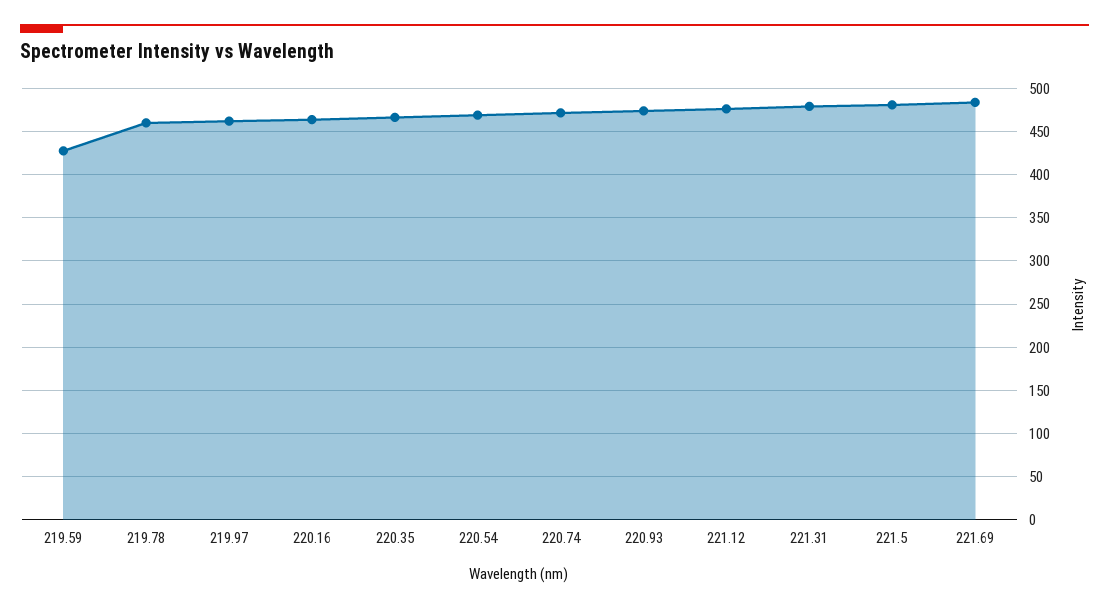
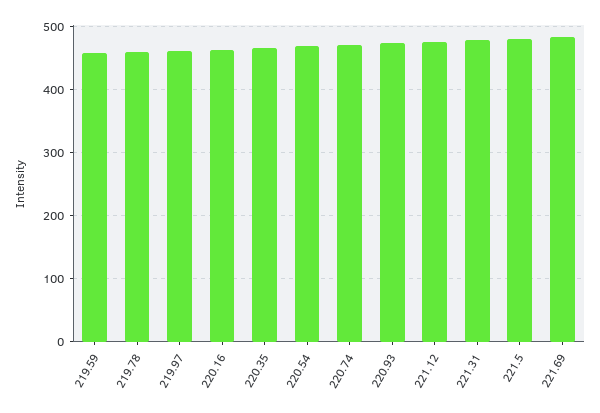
  {
-   "219.59": 430,
+   "219.59": 460,
    "219.78": 460,
    "219.97": 460,
    "220.16": 460,
    "220.35": 470,
    "220.54": 470,
    "220.74": 470,
    "220.93": 470,
    "221.12": 480,
    "221.31": 480,
    "221.5": 480,
    "221.69": 480
  }

